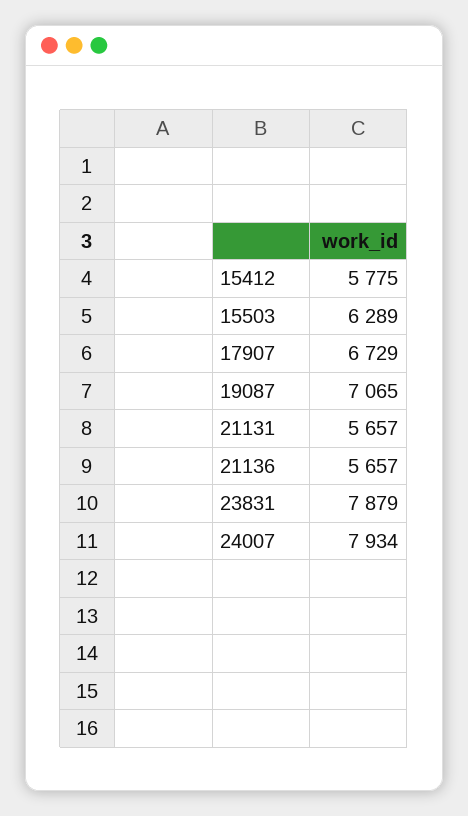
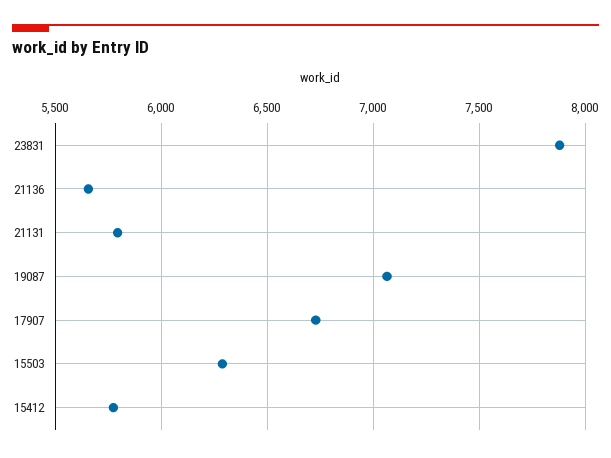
  {
    "15412": 5775,
    "15503": 6289,
    "17907": 6729,
    "19087": 7065,
-   "21131": 5657,
+   "21131": 5800,
    "21136": 5657,
-   "23831": 7879,
+   "23831": 7879
-   "24007": 7934
  }

